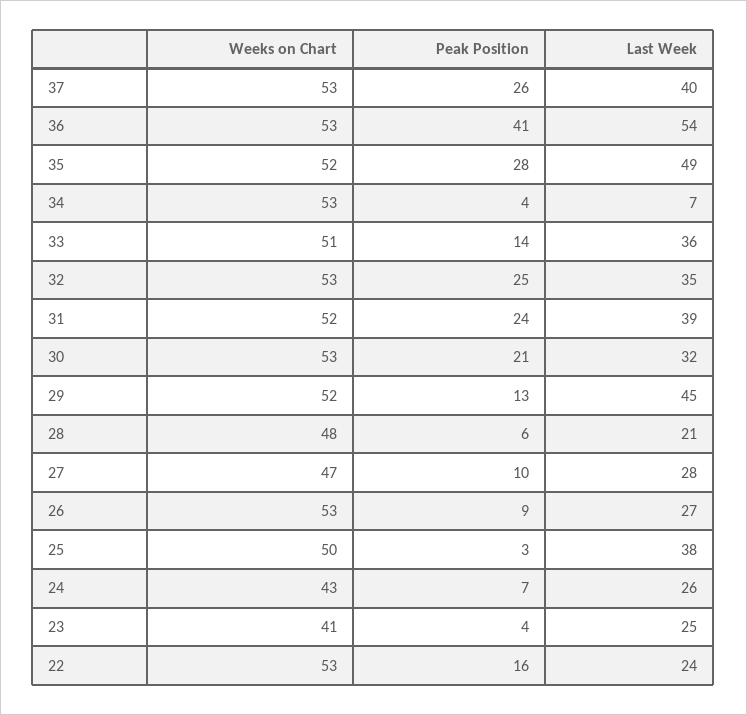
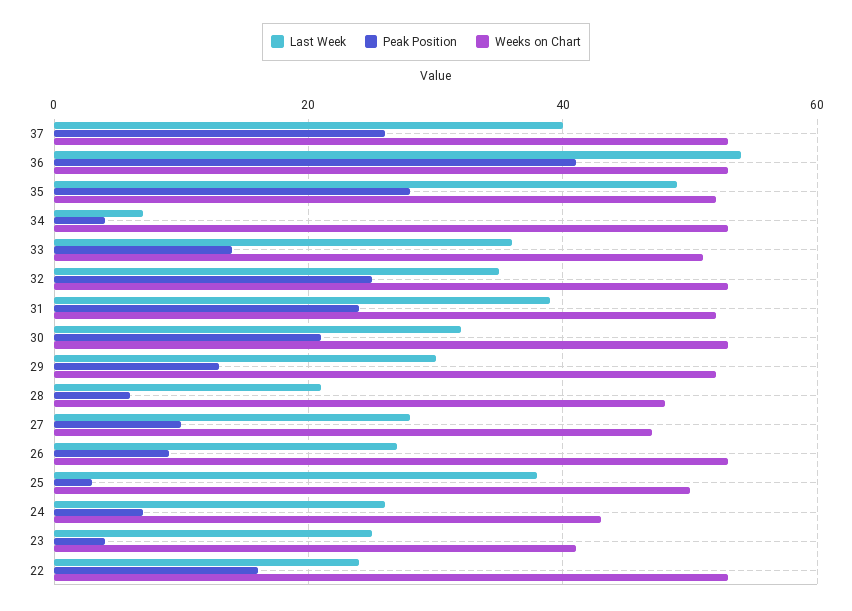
  {
    "Weeks on Chart": {
      "37": 53,
      "36": 53,
      "35": 52,
      "34": 53,
      "33": 51,
      "32": 53,
      "31": 52,
      "30": 53,
      "29": 52,
      "28": 48,
      "27": 47,
      "26": 53,
      "25": 50,
      "24": 43,
      "23": 41,
      "22": 53
    },
    "Peak Position": {
      "37": 26,
      "36": 41,
      "35": 28,
      "34": 4,
      "33": 14,
      "32": 25,
      "31": 24,
      "30": 21,
      "29": 13,
      "28": 6,
      "27": 10,
      "26": 9,
      "25": 3,
      "24": 7,
      "23": 4,
      "22": 16
    },
    "Last Week": {
      "37": 40,
      "36": 54,
      "35": 49,
      "34": 7,
      "33": 36,
      "32": 35,
      "31": 39,
      "30": 32,
-     "29": 45,
+     "29": 30,
      "28": 21,
      "27": 28,
      "26": 27,
      "25": 38,
      "24": 26,
      "23": 25,
      "22": 24
    }
  }

